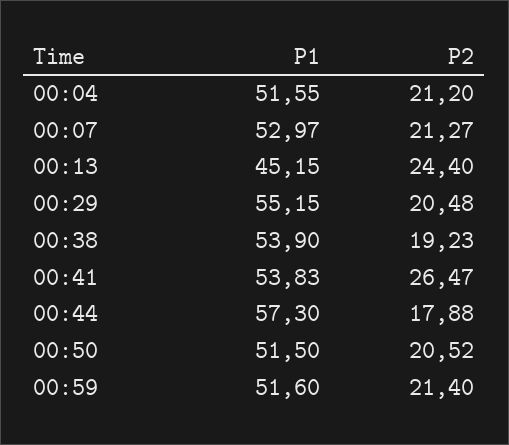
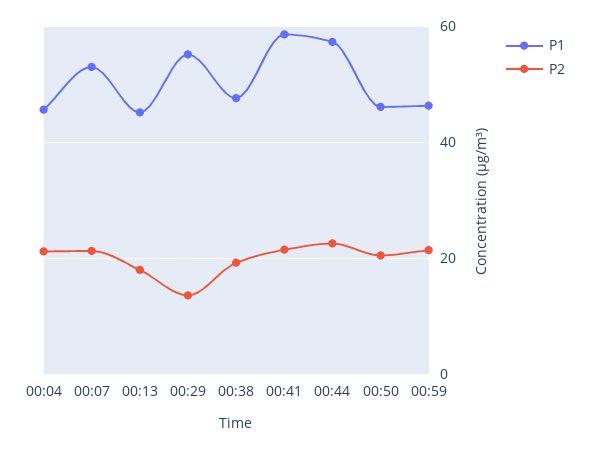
  {
    "P1": {
-     "00:04": 51.55,
+     "00:04": 46,
      "00:07": 52.97,
      "00:13": 45.15,
      "00:29": 55.15,
-     "00:38": 53.9,
+     "00:38": 48,
-     "00:41": 53.83,
+     "00:41": 58,
      "00:44": 57.3,
-     "00:50": 51.5,
+     "00:50": 46,
-     "00:59": 51.6
+     "00:59": 46
    },
    "P2": {
      "00:04": 21.2,
      "00:07": 21.27,
-     "00:13": 24.4,
+     "00:13": 18,
-     "00:29": 20.48,
+     "00:29": 14,
      "00:38": 19.23,
-     "00:41": 26.47,
+     "00:41": 22,
-     "00:44": 17.88,
+     "00:44": 22,
      "00:50": 20.52,
      "00:59": 21.4
    }
  }

